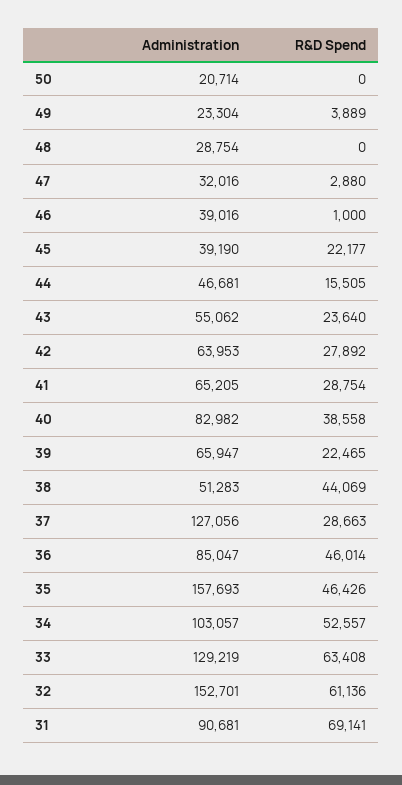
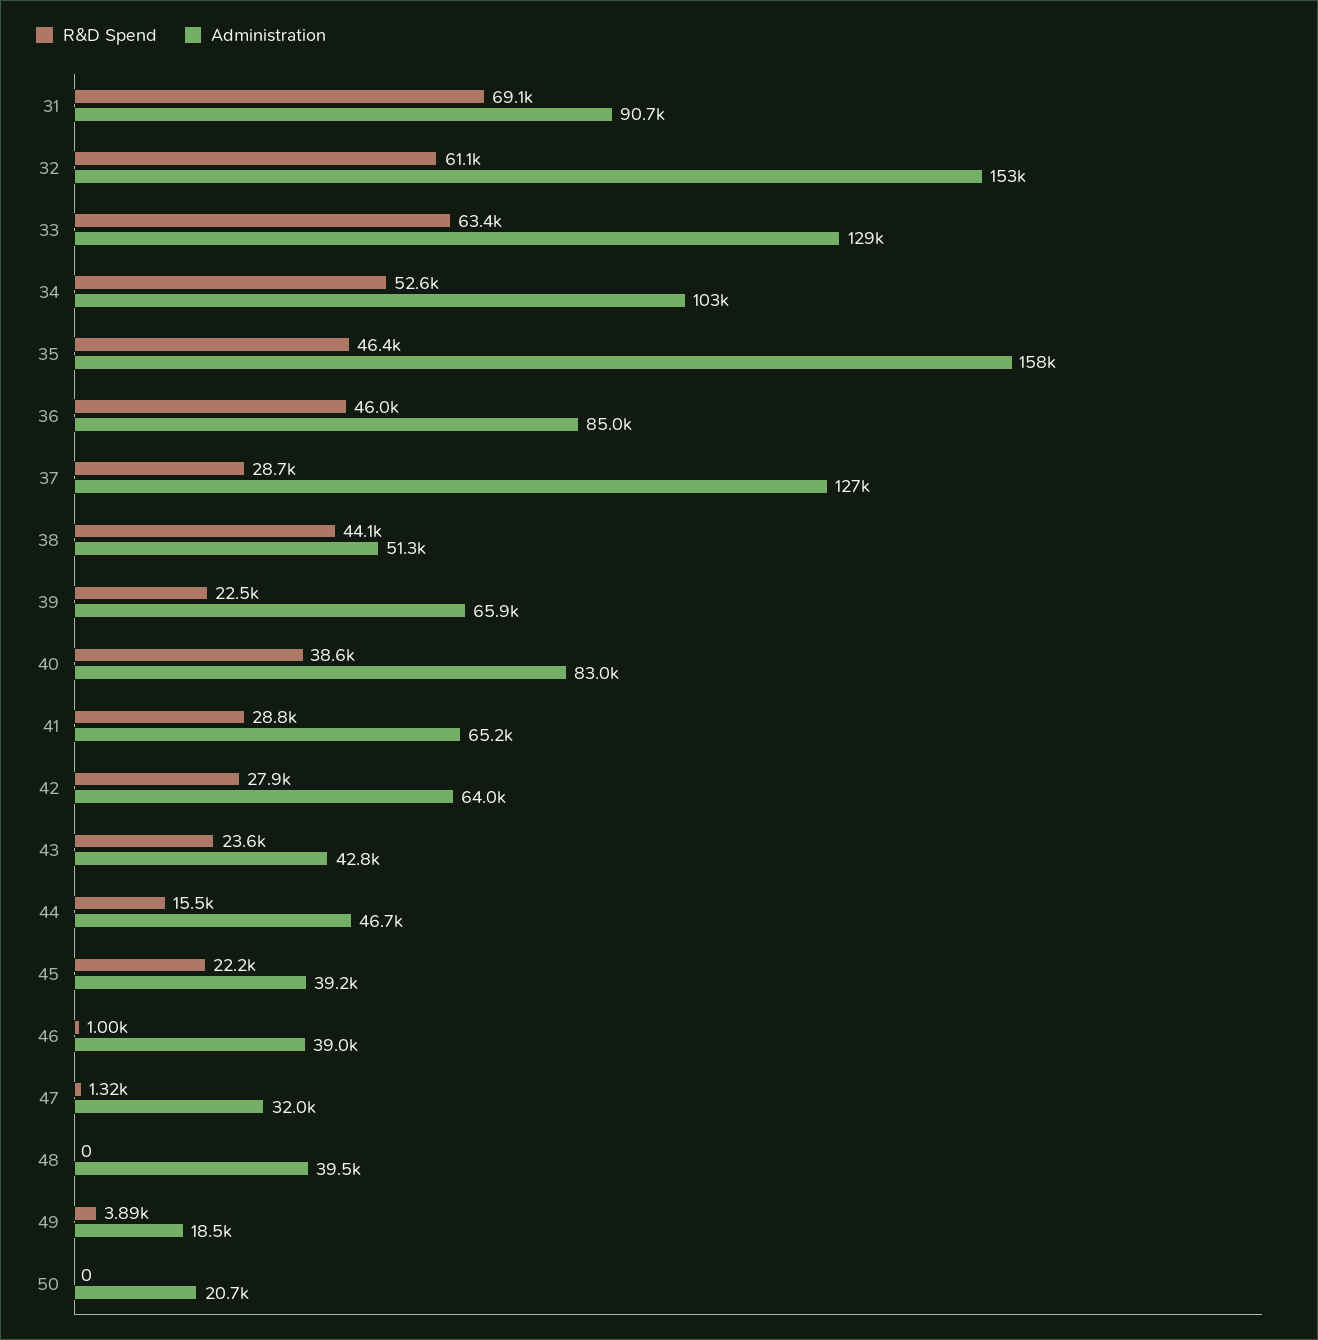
  {
    "Administration": {
      "50": 20714,
-     "49": 23304,
+     "49": 18500,
-     "48": 28754,
+     "48": 39500,
      "47": 32016,
      "46": 39016,
      "45": 39190,
      "44": 46681,
-     "43": 55062,
+     "43": 42800,
      "42": 63953,
      "41": 65205,
      "40": 82982,
      "39": 65947,
      "38": 51283,
      "37": 127056,
      "36": 85047,
      "35": 157693,
      "34": 103057,
      "33": 129219,
      "32": 152701,
      "31": 90681
    },
    "R&D Spend": {
      "50": 0,
      "49": 3889,
      "48": 0,
-     "47": 2880,
+     "47": 1320,
      "46": 1000,
      "45": 22177,
      "44": 15505,
      "43": 23640,
      "42": 27892,
      "41": 28754,
      "40": 38558,
      "39": 22465,
      "38": 44069,
      "37": 28663,
      "36": 46014,
      "35": 46426,
      "34": 52557,
      "33": 63408,
      "32": 61136,
      "31": 69141
    }
  }

